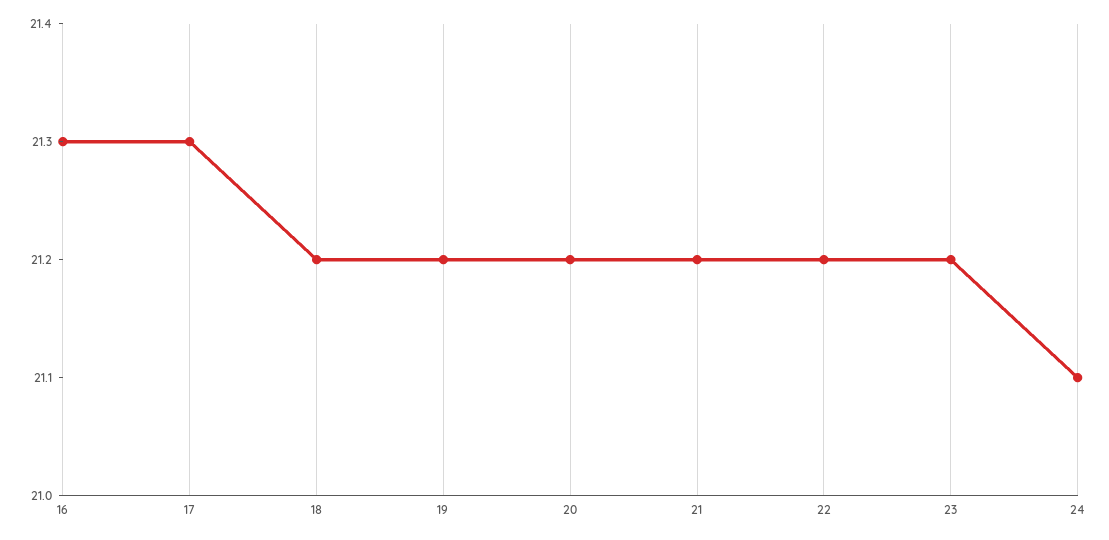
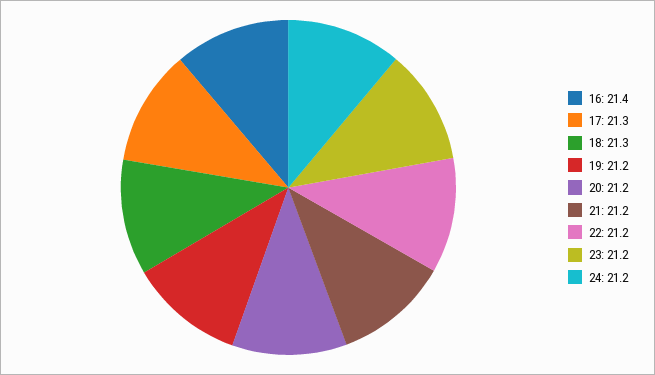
  {
-   "16": 21.3,
+   "16": 21.4,
    "17": 21.3,
-   "18": 21.2,
+   "18": 21.3,
    "19": 21.2,
    "20": 21.2,
    "21": 21.2,
    "22": 21.2,
    "23": 21.2,
-   "24": 21.1
+   "24": 21.2
  }

